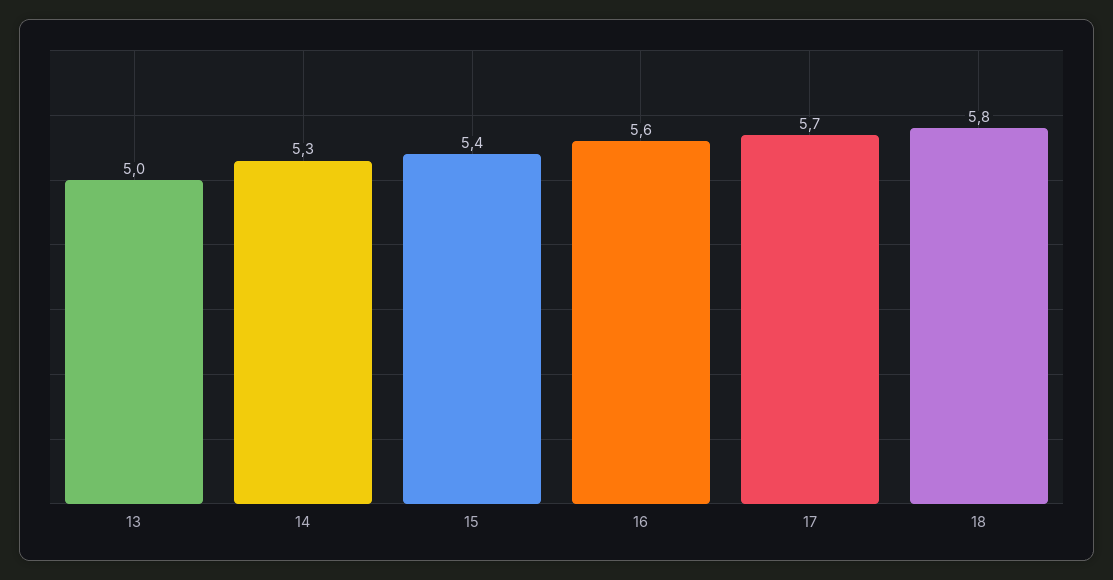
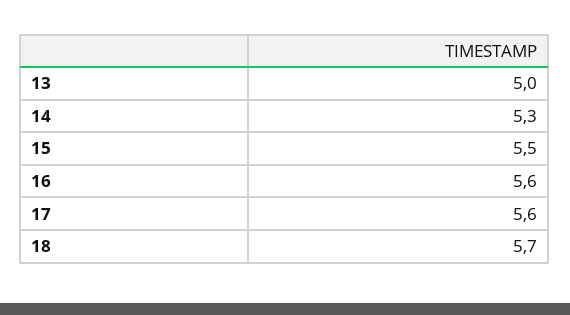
  {
    "13": 5,
    "14": 5.3,
-   "15": 5.4,
+   "15": 5.5,
    "16": 5.6,
-   "17": 5.7,
+   "17": 5.6,
-   "18": 5.8
+   "18": 5.7
  }

